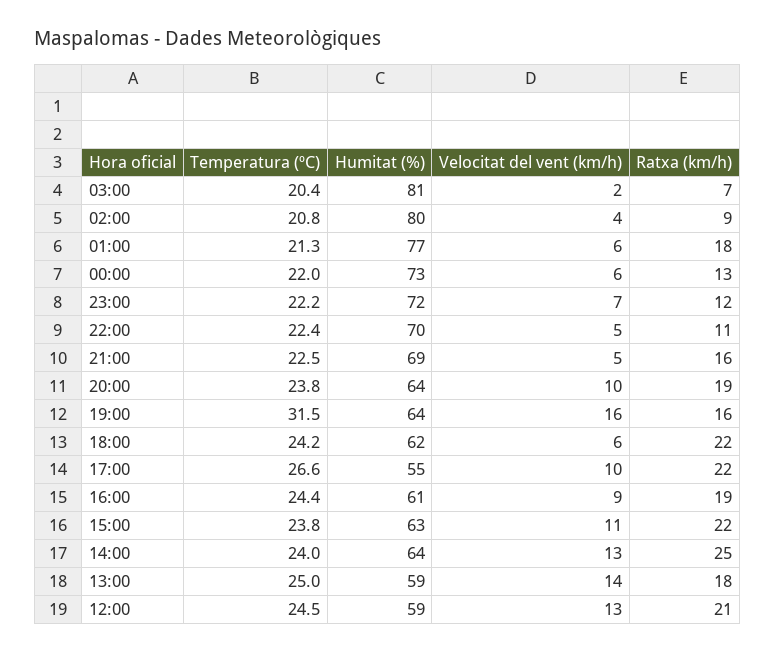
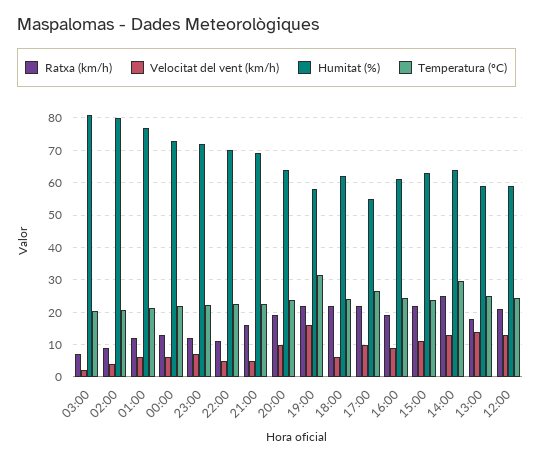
  {
    "Temperatura (ºC)": {
      "03:00": 20.4,
      "02:00": 20.8,
      "01:00": 21.3,
      "00:00": 22,
      "23:00": 22.2,
      "22:00": 22.4,
      "21:00": 22.5,
      "20:00": 23.8,
      "19:00": 31.5,
      "18:00": 24.2,
      "17:00": 26.6,
      "16:00": 24.4,
      "15:00": 23.8,
-     "14:00": 24,
+     "14:00": 30,
      "13:00": 25,
      "12:00": 24.5
    },
    "Humitat (%)": {
      "03:00": 81,
      "02:00": 80,
      "01:00": 77,
      "00:00": 73,
      "23:00": 72,
      "22:00": 70,
      "21:00": 69,
      "20:00": 64,
-     "19:00": 64,
+     "19:00": 58,
      "18:00": 62,
      "17:00": 55,
      "16:00": 61,
      "15:00": 63,
      "14:00": 64,
      "13:00": 59,
      "12:00": 59
    },
    "Velocitat del vent (km/h)": {
      "03:00": 2,
      "02:00": 4,
      "01:00": 6,
      "00:00": 6,
      "23:00": 7,
      "22:00": 5,
      "21:00": 5,
      "20:00": 10,
      "19:00": 16,
      "18:00": 6,
      "17:00": 10,
      "16:00": 9,
      "15:00": 11,
      "14:00": 13,
      "13:00": 14,
      "12:00": 13
    },
    "Ratxa (km/h)": {
      "03:00": 7,
      "02:00": 9,
-     "01:00": 18,
+     "01:00": 12,
      "00:00": 13,
      "23:00": 12,
      "22:00": 11,
      "21:00": 16,
      "20:00": 19,
-     "19:00": 16,
+     "19:00": 22,
      "18:00": 22,
      "17:00": 22,
      "16:00": 19,
      "15:00": 22,
      "14:00": 25,
      "13:00": 18,
      "12:00": 21
    }
  }

